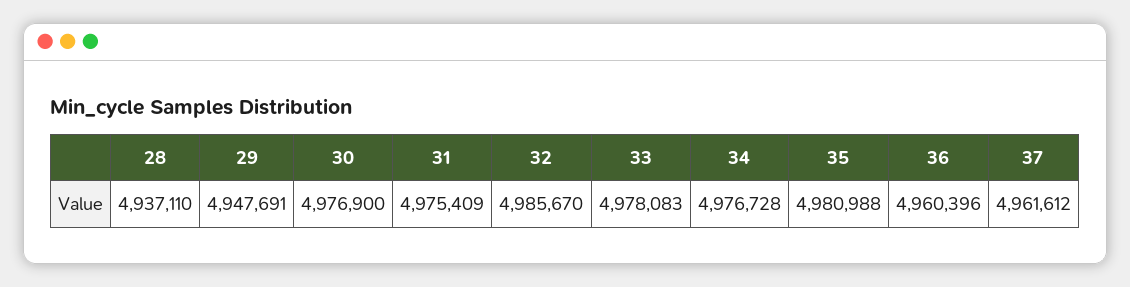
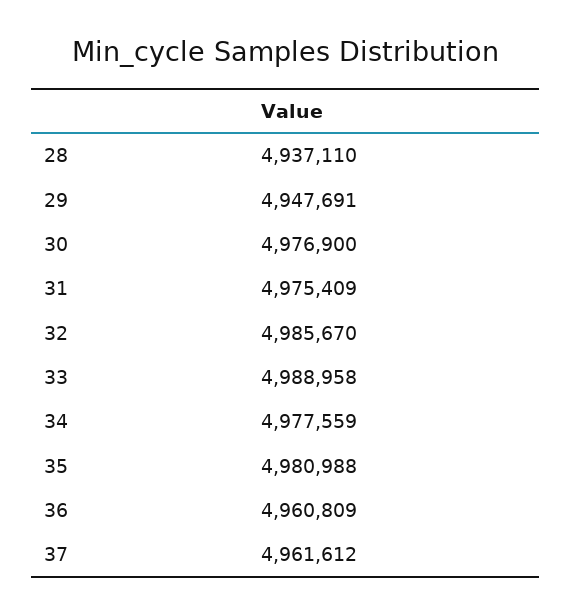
  {
    "28": 4937110,
    "29": 4947691,
    "30": 4976900,
    "31": 4975409,
    "32": 4985670,
-   "33": 4978083,
+   "33": 4988958,
-   "34": 4976728,
+   "34": 4977559,
    "35": 4980988,
-   "36": 4960396,
+   "36": 4960809,
    "37": 4961612
  }

